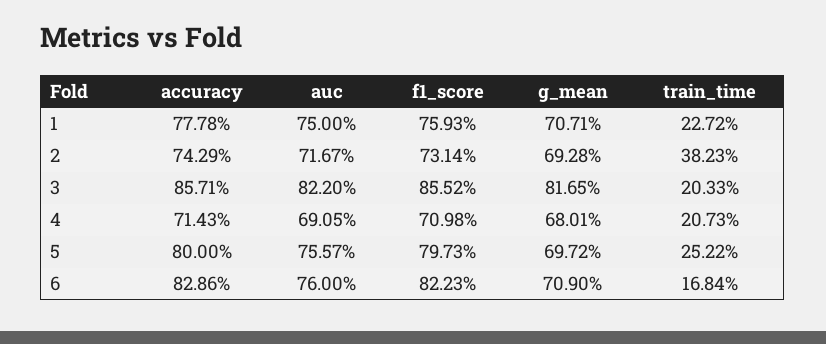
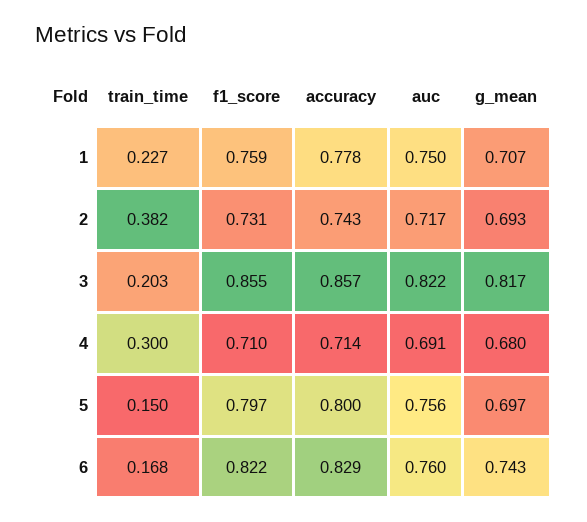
  {
    "accuracy": {
      "1": 0.7778,
      "2": 0.7429,
      "3": 0.8571,
      "4": 0.7143,
      "5": 0.8,
      "6": 0.8286
    },
    "auc": {
      "1": 0.75,
      "2": 0.7167,
      "3": 0.822,
      "4": 0.6905,
      "5": 0.7557,
      "6": 0.76
    },
    "f1_score": {
      "1": 0.7593,
      "2": 0.7314,
      "3": 0.8552,
      "4": 0.7098,
      "5": 0.7973,
      "6": 0.8223
    },
    "g_mean": {
      "1": 0.7071,
      "2": 0.6928,
      "3": 0.8165,
      "4": 0.6801,
      "5": 0.6972,
-     "6": 0.709
+     "6": 0.743
    },
    "train_time": {
      "1": 0.2272,
      "2": 0.3823,
      "3": 0.2033,
-     "4": 0.2073,
+     "4": 0.3,
-     "5": 0.2522,
+     "5": 0.15,
      "6": 0.1684
    }
  }

